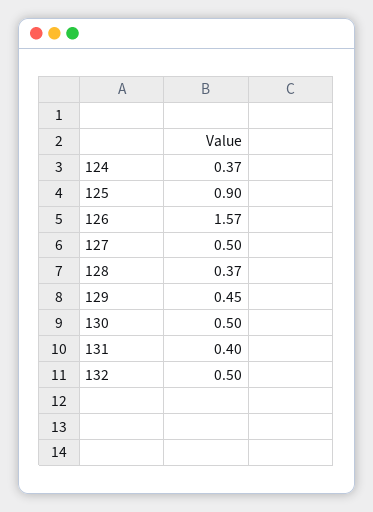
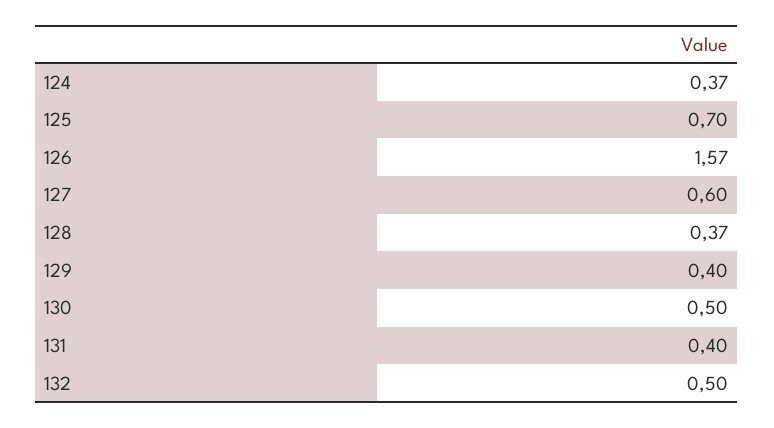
  {
    "124": 0.37,
-   "125": 0.9,
+   "125": 0.7,
    "126": 1.57,
-   "127": 0.5,
+   "127": 0.6,
    "128": 0.37,
-   "129": 0.45,
+   "129": 0.4,
    "130": 0.5,
    "131": 0.4,
    "132": 0.5
  }

